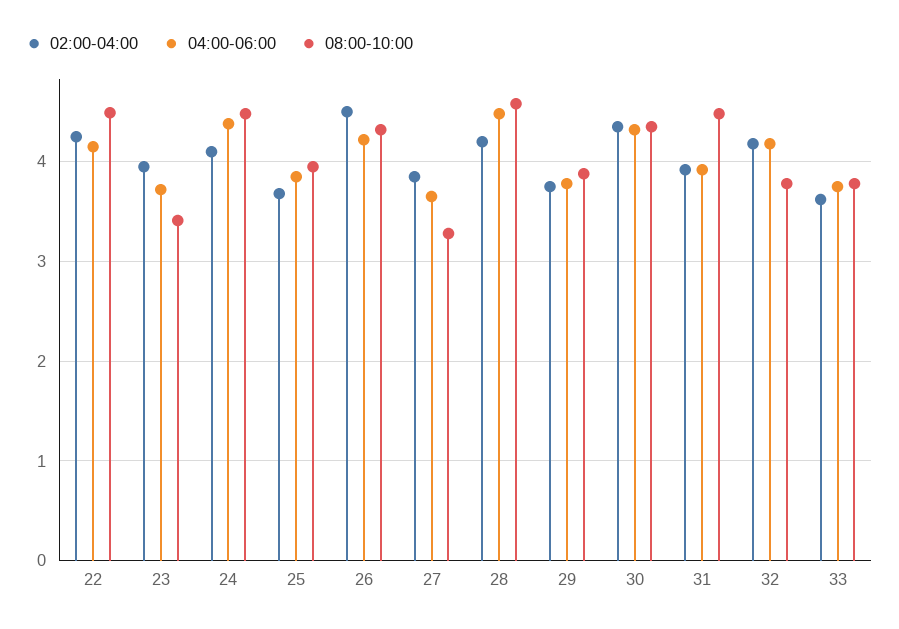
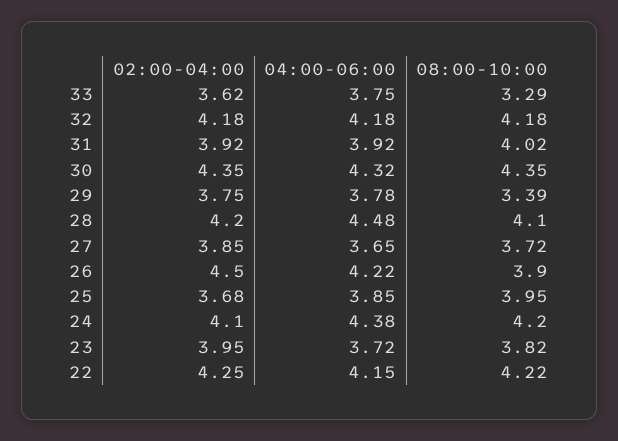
  {
    "02:00-04:00": {
      "22": 4.25,
      "23": 3.95,
      "24": 4.1,
      "25": 3.68,
      "26": 4.5,
      "27": 3.85,
      "28": 4.2,
      "29": 3.75,
      "30": 4.35,
      "31": 3.92,
      "32": 4.18,
      "33": 3.62
    },
    "04:00-06:00": {
      "22": 4.15,
      "23": 3.72,
      "24": 4.38,
      "25": 3.85,
      "26": 4.22,
      "27": 3.65,
      "28": 4.48,
      "29": 3.78,
      "30": 4.32,
      "31": 3.92,
      "32": 4.18,
      "33": 3.75
    },
    "08:00-10:00": {
-     "22": 4.5,
+     "22": 4.22,
-     "23": 3.4,
+     "23": 3.82,
-     "24": 4.5,
+     "24": 4.2,
      "25": 3.95,
-     "26": 4.3,
+     "26": 3.9,
-     "27": 3.3,
+     "27": 3.72,
-     "28": 4.6,
+     "28": 4.1,
-     "29": 3.9,
+     "29": 3.39,
      "30": 4.35,
-     "31": 4.5,
+     "31": 4.02,
-     "32": 3.8,
+     "32": 4.18,
-     "33": 3.8
+     "33": 3.29
    }
  }

